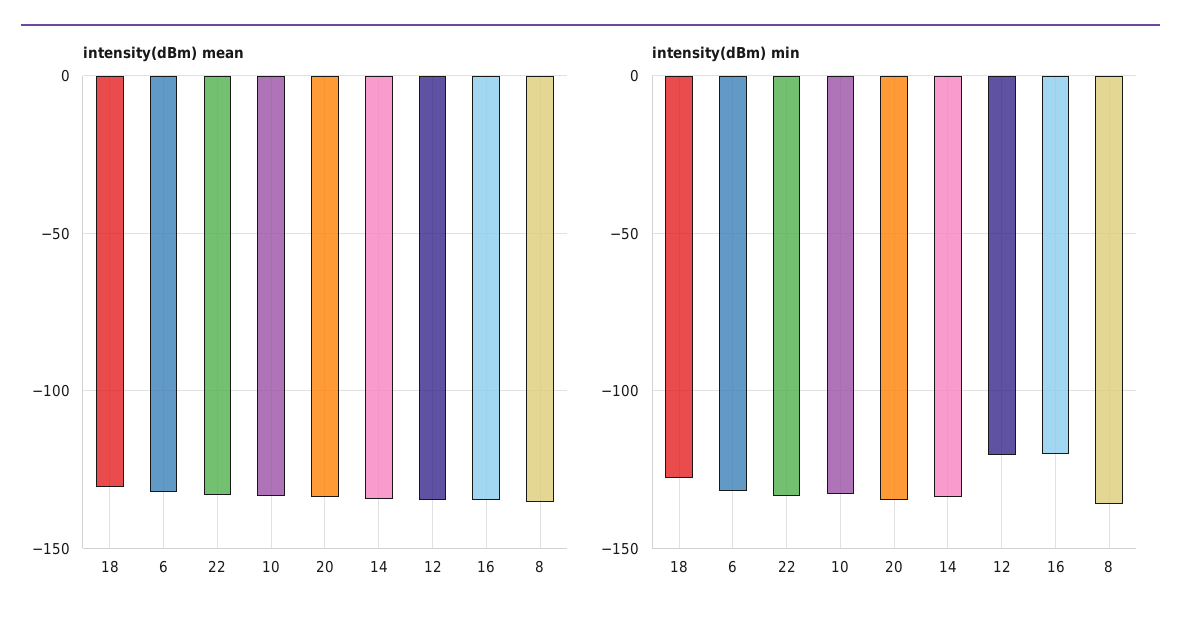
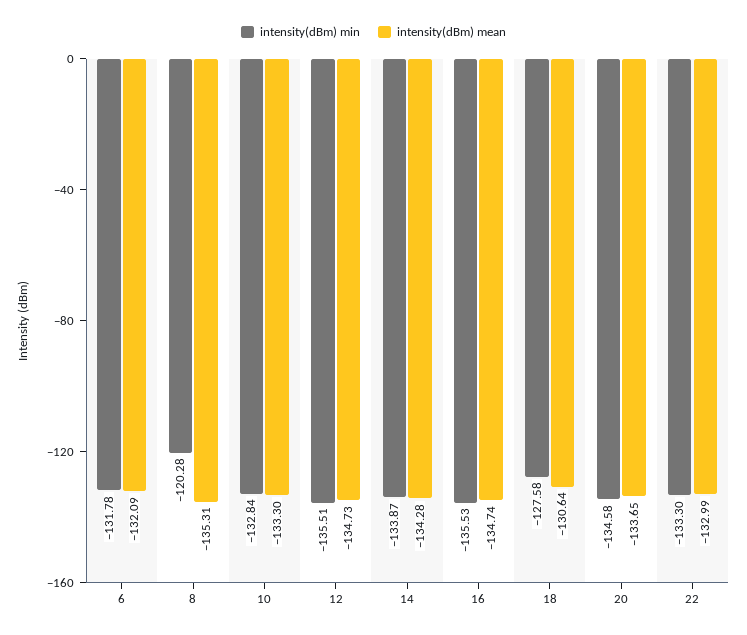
  {
    "intensity(dBm) mean": {
      "18": -130.64,
      "6": -132.09,
      "22": -132.99,
      "10": -133.3,
      "20": -133.65,
      "14": -134.28,
      "12": -134.73,
      "16": -134.74,
      "8": -135.31
    },
    "intensity(dBm) min": {
      "18": -127.58,
      "6": -131.78,
      "22": -133.3,
      "10": -132.84,
      "20": -134.58,
      "14": -133.87,
-     "12": -120,
+     "12": -135.51,
-     "16": -120,
+     "16": -135.53,
-     "8": -135
+     "8": -120.28
    }
  }

